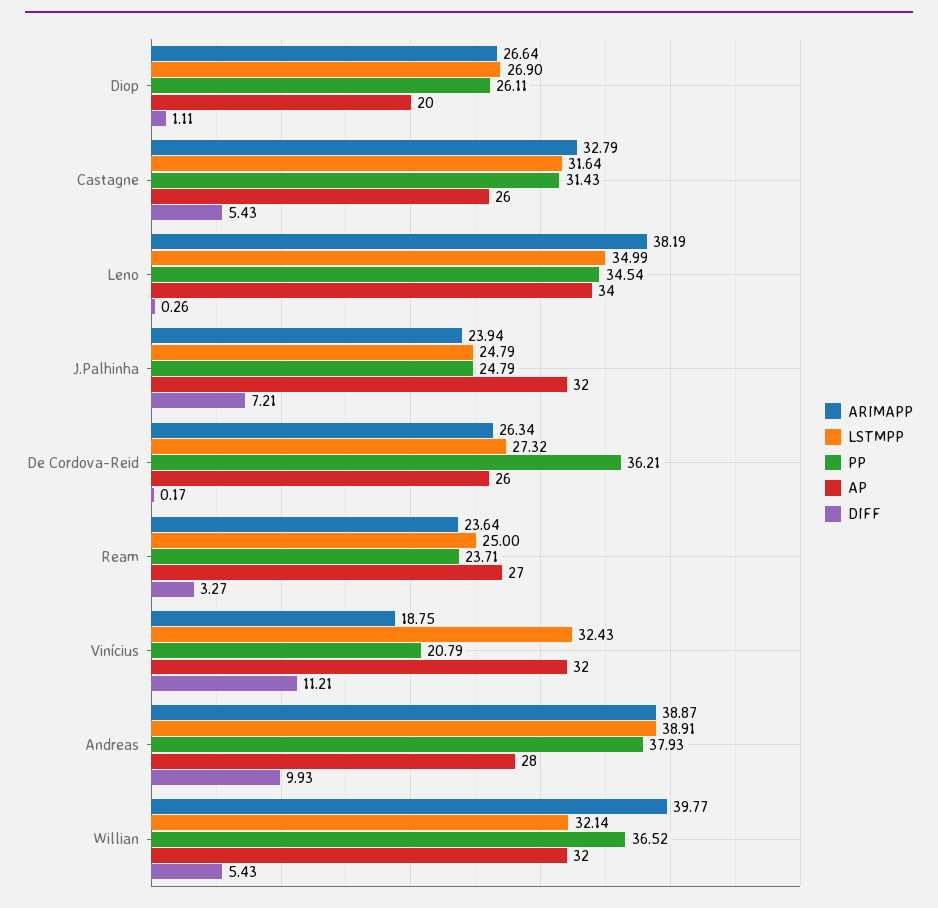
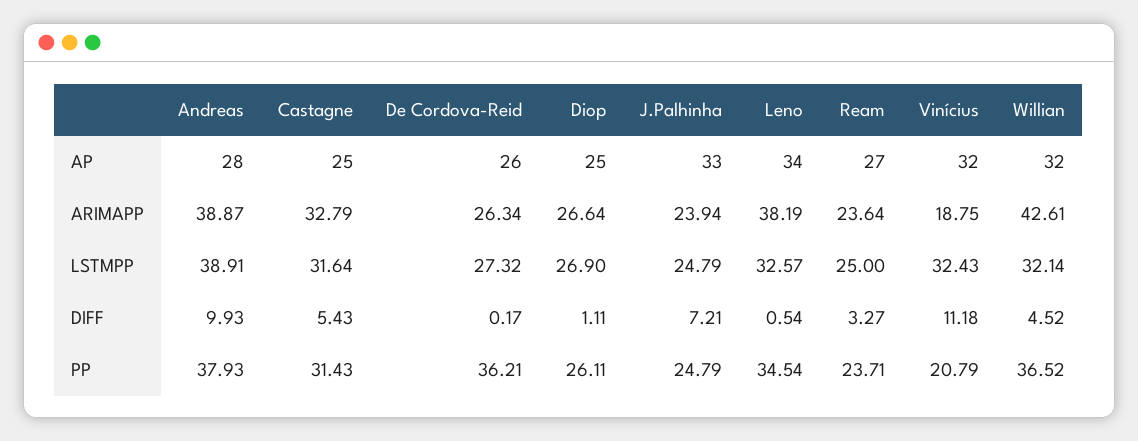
  {
    "ARIMAPP": {
      "Diop": 26.64,
      "Castagne": 32.79,
      "Leno": 38.19,
      "J.Palhinha": 23.94,
      "De Cordova-Reid": 26.34,
      "Ream": 23.64,
      "Vinícius": 18.75,
      "Andreas": 38.87,
-     "Willian": 39.77
+     "Willian": 42.61
    },
    "LSTMPP": {
      "Diop": 26.9,
      "Castagne": 31.64,
-     "Leno": 34.99,
+     "Leno": 32.57,
      "J.Palhinha": 24.79,
      "De Cordova-Reid": 27.32,
      "Ream": 25,
      "Vinícius": 32.43,
      "Andreas": 38.91,
      "Willian": 32.14
    },
    "PP": {
      "Diop": 26.11,
      "Castagne": 31.43,
      "Leno": 34.54,
      "J.Palhinha": 24.79,
      "De Cordova-Reid": 36.21,
      "Ream": 23.71,
      "Vinícius": 20.79,
      "Andreas": 37.93,
      "Willian": 36.52
    },
    "AP": {
-     "Diop": 20,
+     "Diop": 25,
-     "Castagne": 26,
+     "Castagne": 25,
      "Leno": 34,
-     "J.Palhinha": 32,
+     "J.Palhinha": 33,
      "De Cordova-Reid": 26,
      "Ream": 27,
      "Vinícius": 32,
      "Andreas": 28,
      "Willian": 32
    },
    "DIFF": {
      "Diop": 1.11,
      "Castagne": 5.43,
-     "Leno": 0.26,
+     "Leno": 0.54,
      "J.Palhinha": 7.21,
      "De Cordova-Reid": 0.17,
      "Ream": 3.27,
-     "Vinícius": 11.21,
+     "Vinícius": 11.18,
      "Andreas": 9.93,
-     "Willian": 5.43
+     "Willian": 4.52
    }
  }

